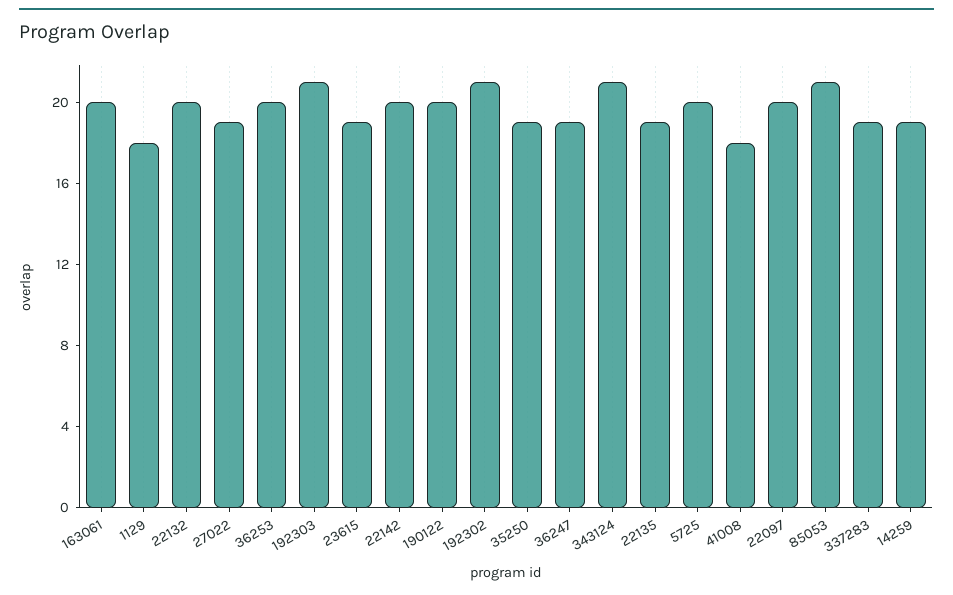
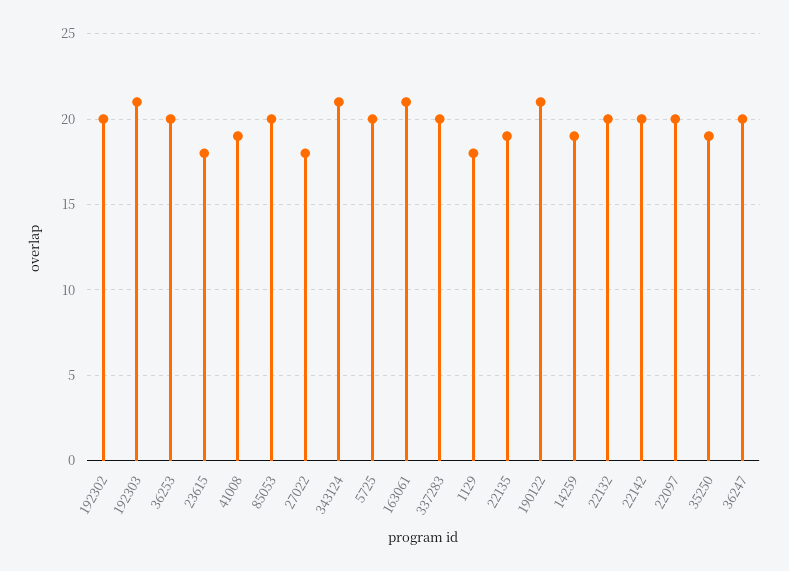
  {
-   "163061": 20,
+   "163061": 21,
    "1129": 18,
    "22132": 20,
-   "27022": 19,
+   "27022": 18,
    "36253": 20,
    "192303": 21,
-   "23615": 19,
+   "23615": 18,
    "22142": 20,
-   "190122": 20,
+   "190122": 21,
-   "192302": 21,
+   "192302": 20,
    "35250": 19,
-   "36247": 19,
+   "36247": 20,
    "343124": 21,
    "22135": 19,
    "5725": 20,
-   "41008": 18,
+   "41008": 19,
    "22097": 20,
-   "85053": 21,
+   "85053": 20,
-   "337283": 19,
+   "337283": 20,
    "14259": 19
  }

